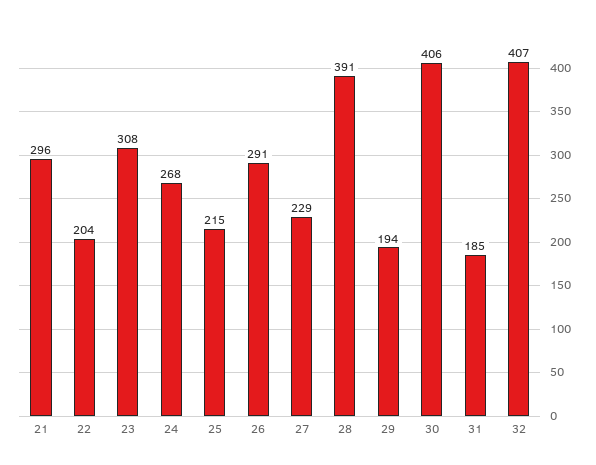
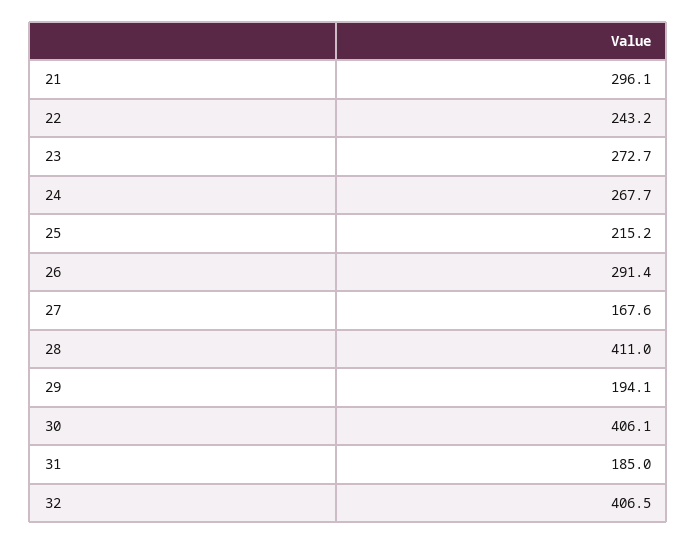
  {
    "21": 296.1,
-   "22": 204,
+   "22": 243.2,
-   "23": 308,
+   "23": 272.7,
    "24": 267.7,
    "25": 215.2,
    "26": 291.4,
-   "27": 229,
+   "27": 167.6,
-   "28": 391,
+   "28": 411,
    "29": 194.1,
    "30": 406.1,
    "31": 185,
    "32": 406.5
  }

